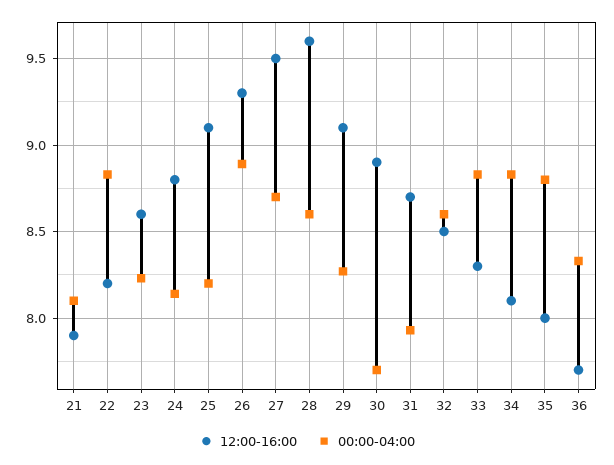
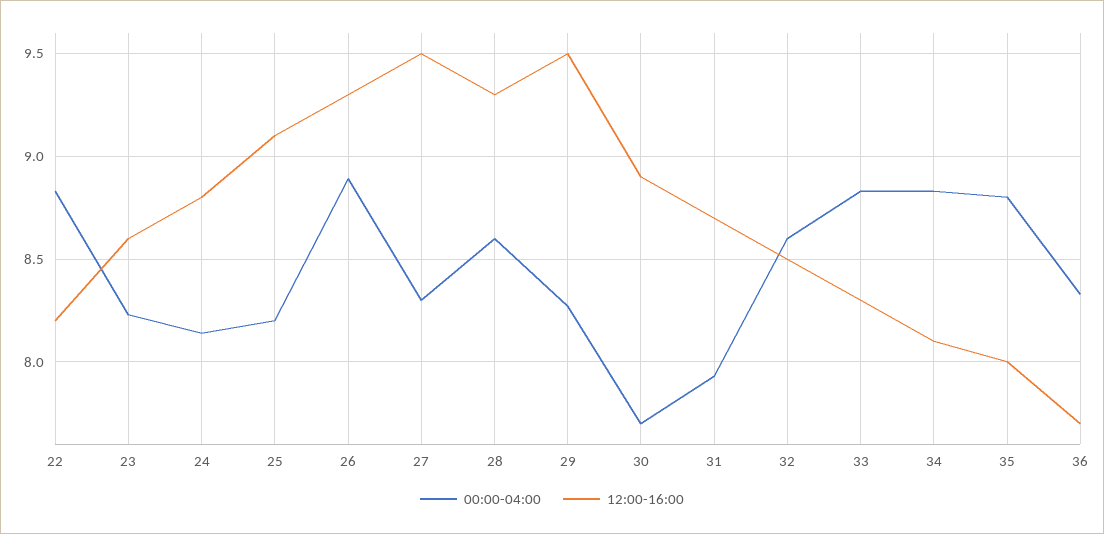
  {
    "12:00-16:00": {
-     "21": 7.9,
      "22": 8.2,
      "23": 8.6,
      "24": 8.8,
      "25": 9.1,
      "26": 9.3,
      "27": 9.5,
-     "28": 9.6,
+     "28": 9.3,
-     "29": 9.1,
+     "29": 9.5,
      "30": 8.9,
      "31": 8.7,
      "32": 8.5,
      "33": 8.3,
      "34": 8.1,
      "35": 8,
      "36": 7.7
    },
    "00:00-04:00": {
-     "21": 8.1,
      "22": 8.85,
      "23": 8.25,
      "24": 8.15,
      "25": 8.2,
      "26": 8.9,
-     "27": 8.7,
+     "27": 8.3,
      "28": 8.6,
      "29": 8.25,
      "30": 7.7,
      "31": 7.95,
      "32": 8.6,
      "33": 8.85,
      "34": 8.85,
      "35": 8.8,
      "36": 8.35
    }
  }

